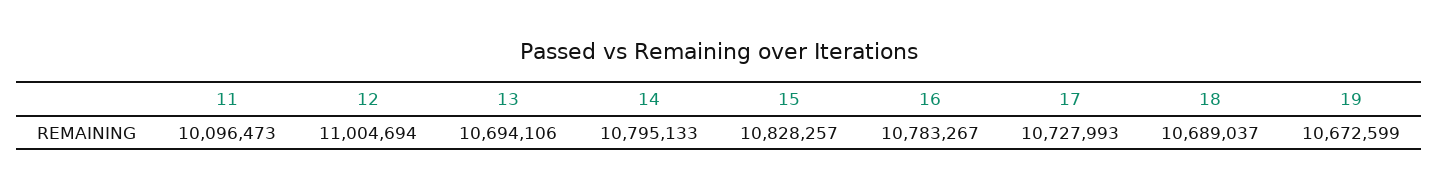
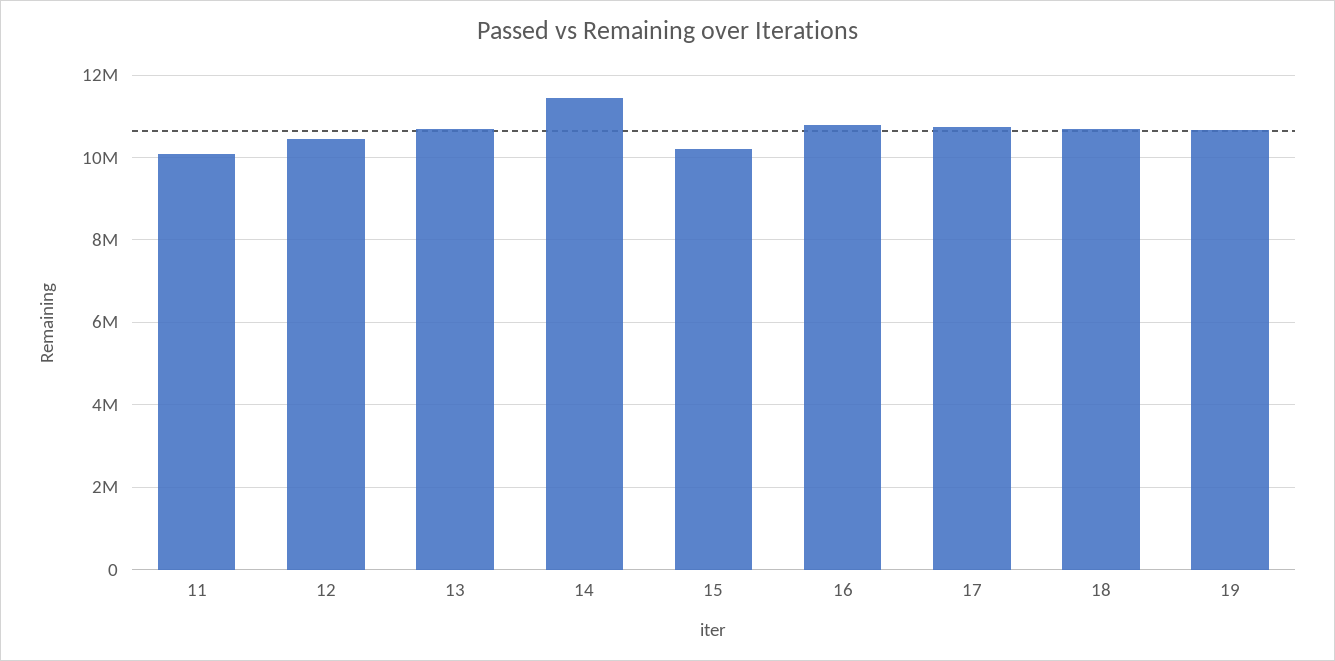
  {
    "11": 10096473,
-   "12": 11004694,
+   "12": 10400000,
    "13": 10694106,
-   "14": 10795133,
+   "14": 11400000,
-   "15": 10828257,
+   "15": 10200000,
    "16": 10783267,
    "17": 10727993,
    "18": 10689037,
    "19": 10672599
  }

